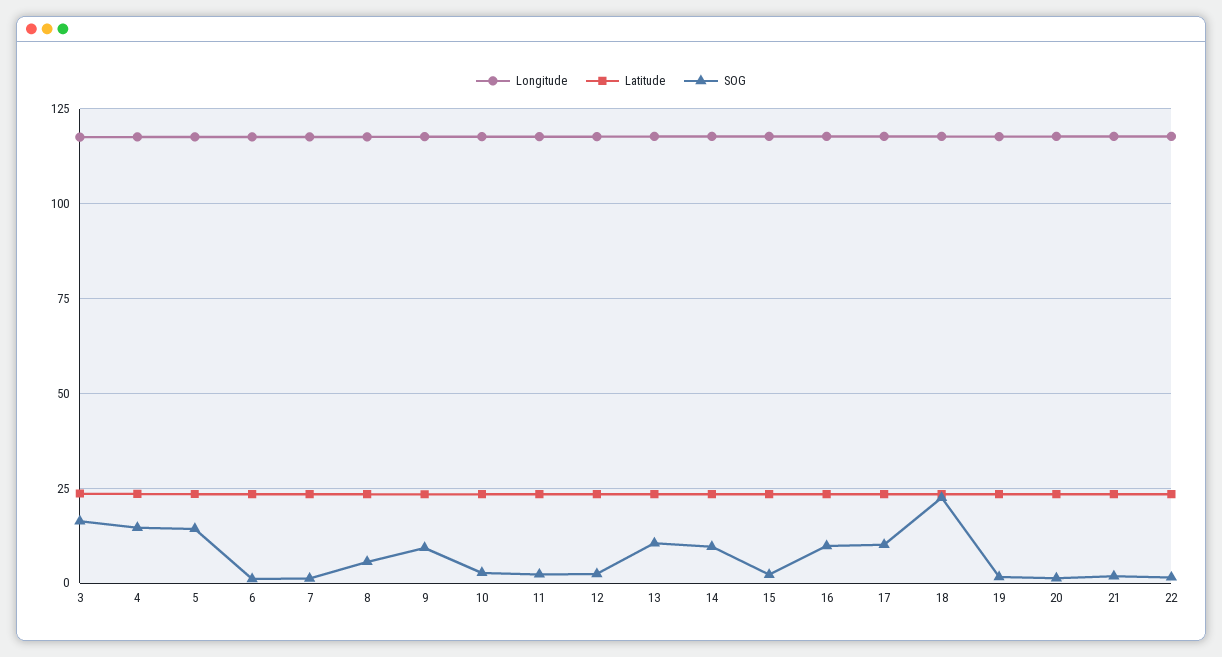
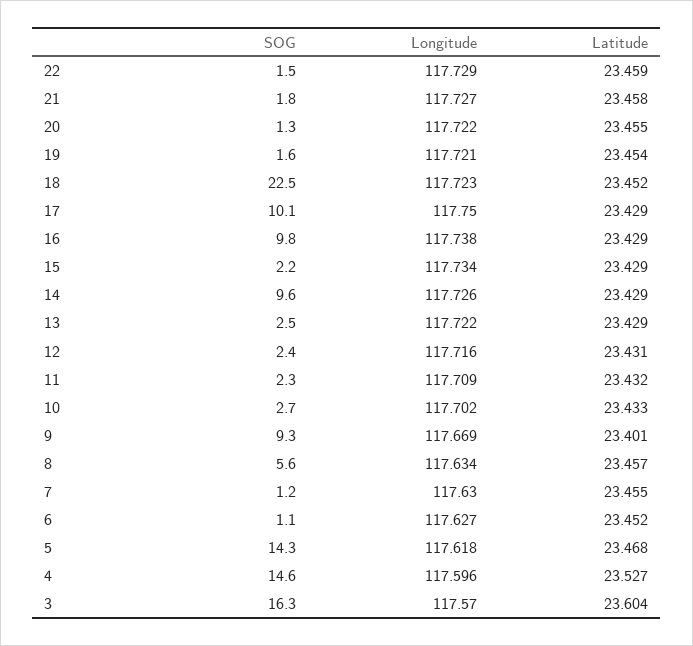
  {
    "Longitude": {
      "3": 117.57,
      "4": 117.596,
      "5": 117.618,
      "6": 117.627,
      "7": 117.63,
      "8": 117.634,
      "9": 117.669,
      "10": 117.702,
      "11": 117.709,
      "12": 117.716,
      "13": 117.722,
      "14": 117.726,
      "15": 117.734,
      "16": 117.738,
      "17": 117.75,
      "18": 117.723,
      "19": 117.721,
      "20": 117.722,
      "21": 117.727,
      "22": 117.729
    },
    "Latitude": {
      "3": 23.604,
      "4": 23.527,
      "5": 23.468,
      "6": 23.452,
      "7": 23.455,
      "8": 23.457,
      "9": 23.401,
      "10": 23.433,
      "11": 23.432,
      "12": 23.431,
      "13": 23.429,
      "14": 23.429,
      "15": 23.429,
      "16": 23.429,
      "17": 23.429,
      "18": 23.452,
      "19": 23.454,
      "20": 23.455,
      "21": 23.458,
      "22": 23.459
    },
    "SOG": {
      "3": 16.3,
      "4": 14.6,
      "5": 14.3,
      "6": 1.1,
      "7": 1.2,
      "8": 5.6,
      "9": 9.3,
      "10": 2.7,
      "11": 2.3,
      "12": 2.4,
-     "13": 10,
+     "13": 2.5,
      "14": 9.6,
      "15": 2.2,
      "16": 9.8,
      "17": 10.1,
      "18": 22.5,
      "19": 1.6,
      "20": 1.3,
      "21": 1.8,
      "22": 1.5
    }
  }

